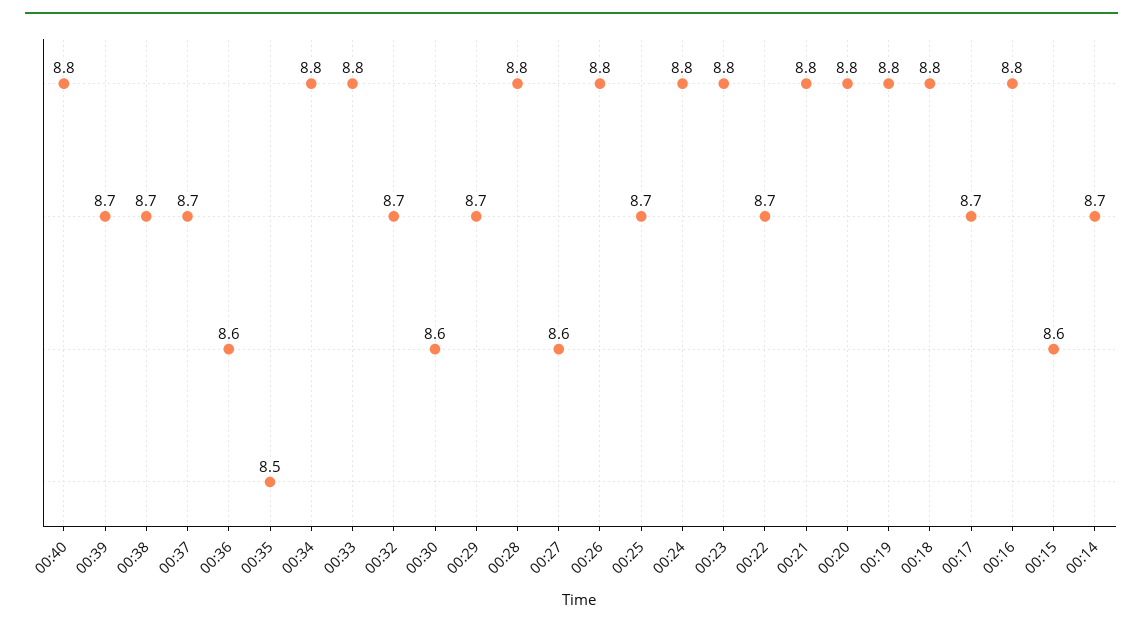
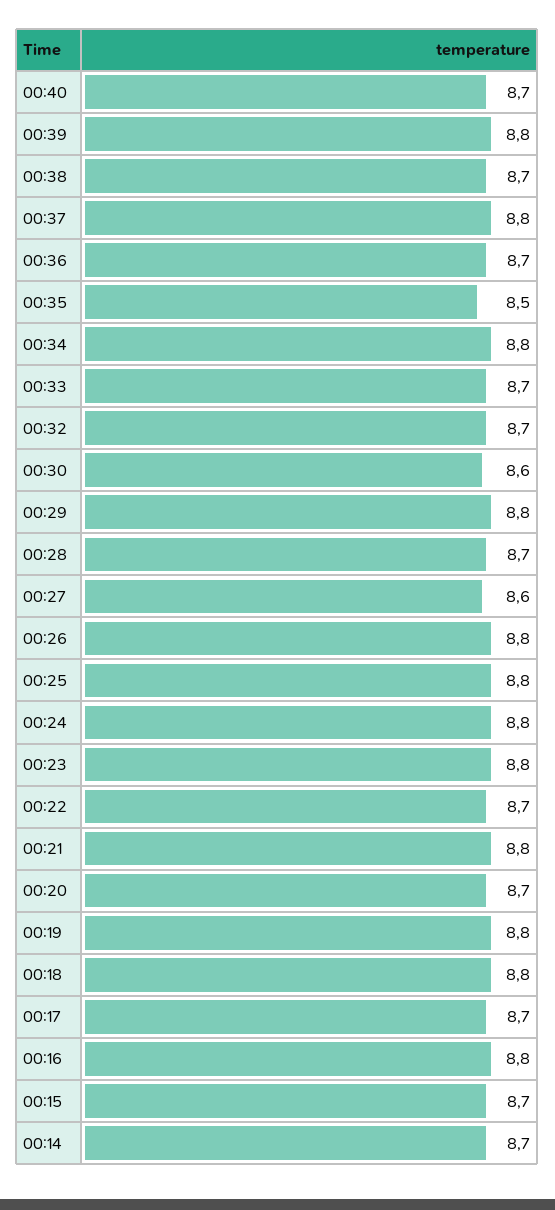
  {
-   "00:40": 8.8,
+   "00:40": 8.7,
-   "00:39": 8.7,
+   "00:39": 8.8,
    "00:38": 8.7,
-   "00:37": 8.7,
+   "00:37": 8.8,
-   "00:36": 8.6,
+   "00:36": 8.7,
    "00:35": 8.5,
    "00:34": 8.8,
-   "00:33": 8.8,
+   "00:33": 8.7,
    "00:32": 8.7,
    "00:30": 8.6,
-   "00:29": 8.7,
+   "00:29": 8.8,
-   "00:28": 8.8,
+   "00:28": 8.7,
    "00:27": 8.6,
    "00:26": 8.8,
-   "00:25": 8.7,
+   "00:25": 8.8,
    "00:24": 8.8,
    "00:23": 8.8,
    "00:22": 8.7,
    "00:21": 8.8,
-   "00:20": 8.8,
+   "00:20": 8.7,
    "00:19": 8.8,
    "00:18": 8.8,
    "00:17": 8.7,
    "00:16": 8.8,
-   "00:15": 8.6,
+   "00:15": 8.7,
    "00:14": 8.7
  }

